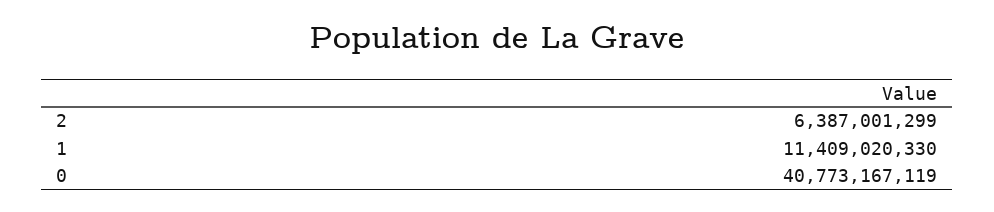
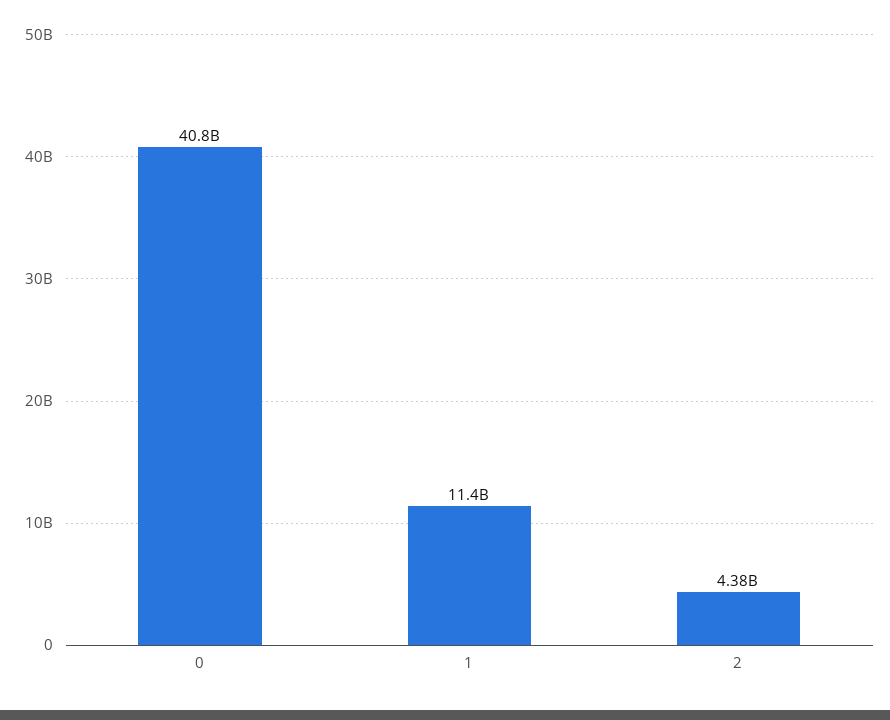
  {
-   "2": 6387001299,
+   "2": 4380000000,
    "1": 11409020330,
    "0": 40773167119
  }

